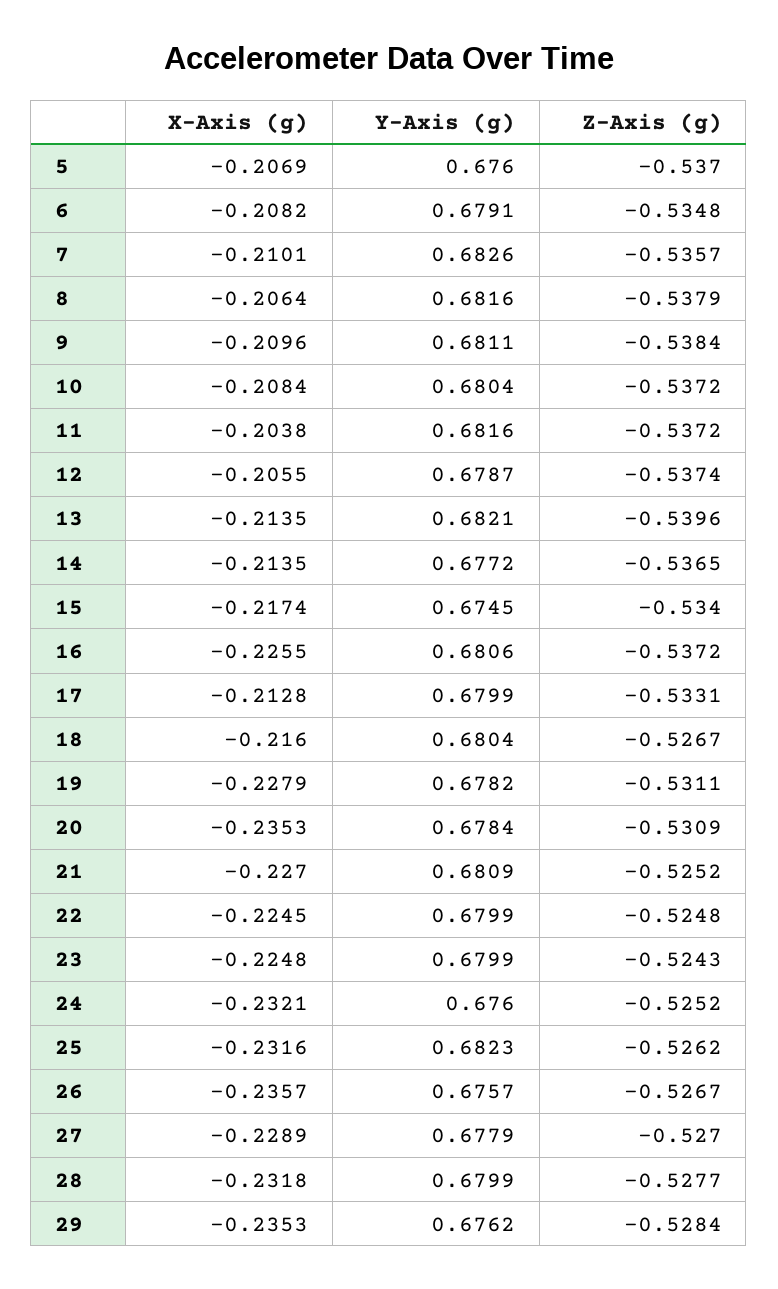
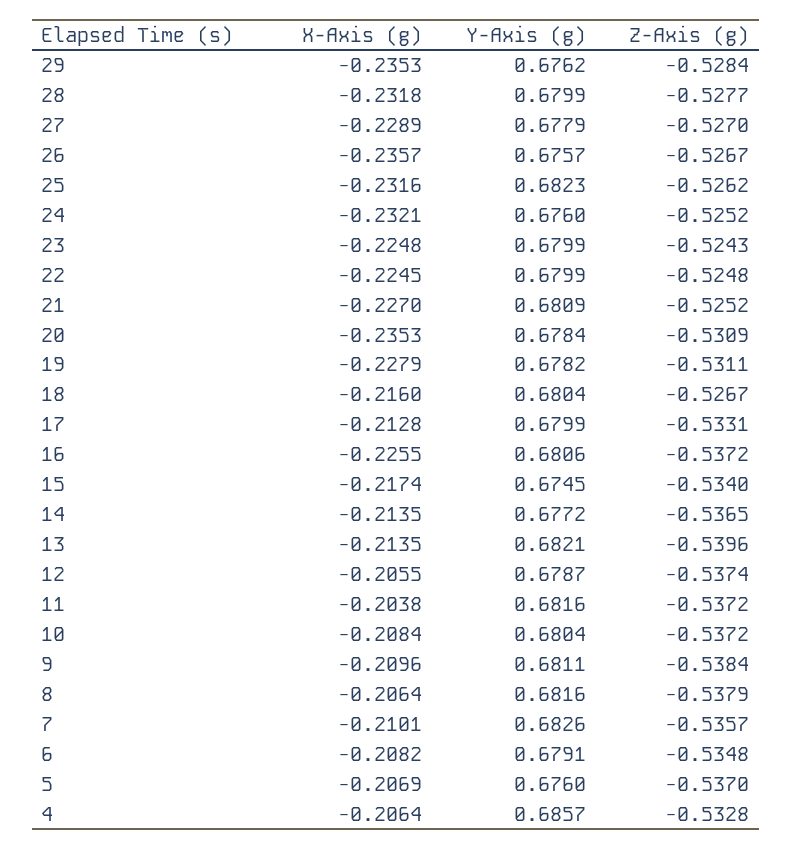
  {
    "X-Axis (g)": {
      "5": -0.2069,
      "6": -0.2082,
      "7": -0.2101,
      "8": -0.2064,
      "9": -0.2096,
      "10": -0.2084,
      "11": -0.2038,
      "12": -0.2055,
      "13": -0.2135,
      "14": -0.2135,
      "15": -0.2174,
      "16": -0.2255,
      "17": -0.2128,
      "18": -0.216,
      "19": -0.2279,
      "20": -0.2353,
      "21": -0.227,
      "22": -0.2245,
      "23": -0.2248,
      "24": -0.2321,
      "25": -0.2316,
      "26": -0.2357,
      "27": -0.2289,
      "28": -0.2318,
-     "29": -0.2353
+     "29": -0.2353,
+     "4": -0.2064
    },
    "Y-Axis (g)": {
      "5": 0.676,
      "6": 0.6791,
      "7": 0.6826,
      "8": 0.6816,
      "9": 0.6811,
      "10": 0.6804,
      "11": 0.6816,
      "12": 0.6787,
      "13": 0.6821,
      "14": 0.6772,
      "15": 0.6745,
      "16": 0.6806,
      "17": 0.6799,
      "18": 0.6804,
      "19": 0.6782,
      "20": 0.6784,
      "21": 0.6809,
      "22": 0.6799,
      "23": 0.6799,
      "24": 0.676,
      "25": 0.6823,
      "26": 0.6757,
      "27": 0.6779,
      "28": 0.6799,
-     "29": 0.6762
+     "29": 0.6762,
+     "4": 0.6857
    },
    "Z-Axis (g)": {
      "5": -0.537,
      "6": -0.5348,
      "7": -0.5357,
      "8": -0.5379,
      "9": -0.5384,
      "10": -0.5372,
      "11": -0.5372,
      "12": -0.5374,
      "13": -0.5396,
      "14": -0.5365,
      "15": -0.534,
      "16": -0.5372,
      "17": -0.5331,
      "18": -0.5267,
      "19": -0.5311,
      "20": -0.5309,
      "21": -0.5252,
      "22": -0.5248,
      "23": -0.5243,
      "24": -0.5252,
      "25": -0.5262,
      "26": -0.5267,
      "27": -0.527,
      "28": -0.5277,
-     "29": -0.5284
+     "29": -0.5284,
+     "4": -0.5328
    }
  }

